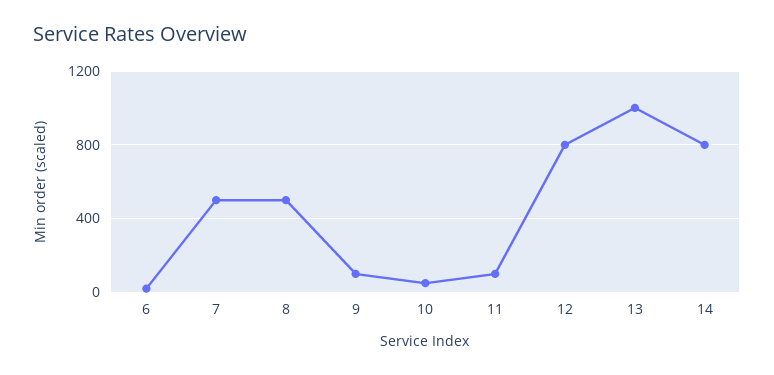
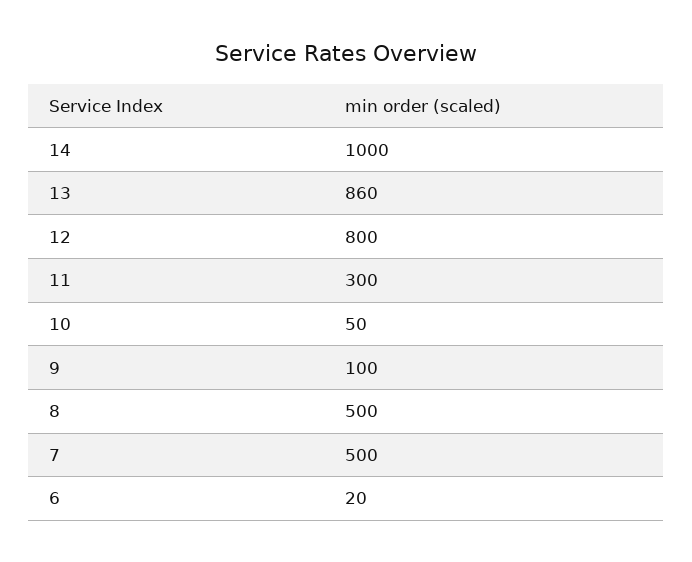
  {
    "6": 20,
    "7": 500,
    "8": 500,
    "9": 100,
    "10": 50,
-   "11": 100,
+   "11": 300,
    "12": 800,
-   "13": 1000,
+   "13": 860,
-   "14": 800
+   "14": 1000
  }

